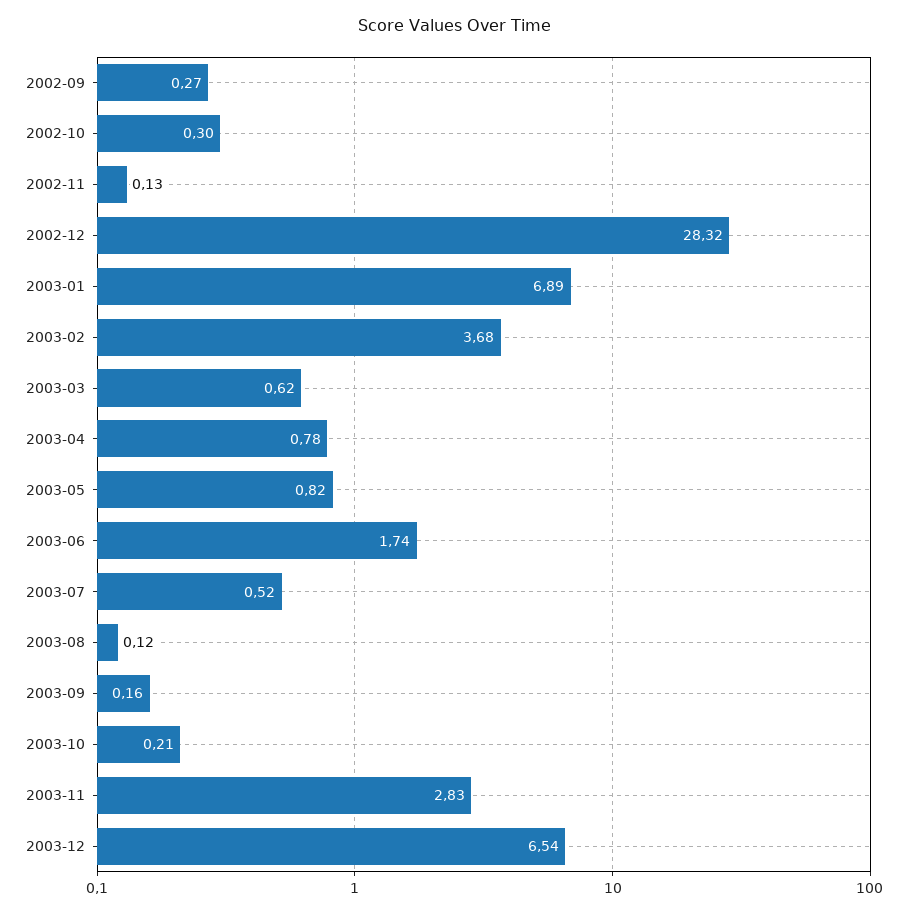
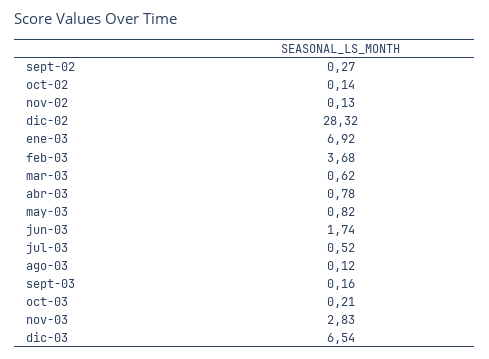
  {
    "2002-09": 0.27,
-   "2002-10": 0.3,
+   "2002-10": 0.14,
    "2002-11": 0.13,
    "2002-12": 28.32,
-   "2003-01": 6.89,
+   "2003-01": 6.92,
    "2003-02": 3.68,
    "2003-03": 0.62,
    "2003-04": 0.78,
    "2003-05": 0.82,
    "2003-06": 1.74,
    "2003-07": 0.52,
    "2003-08": 0.12,
    "2003-09": 0.16,
    "2003-10": 0.21,
    "2003-11": 2.83,
    "2003-12": 6.54
  }

